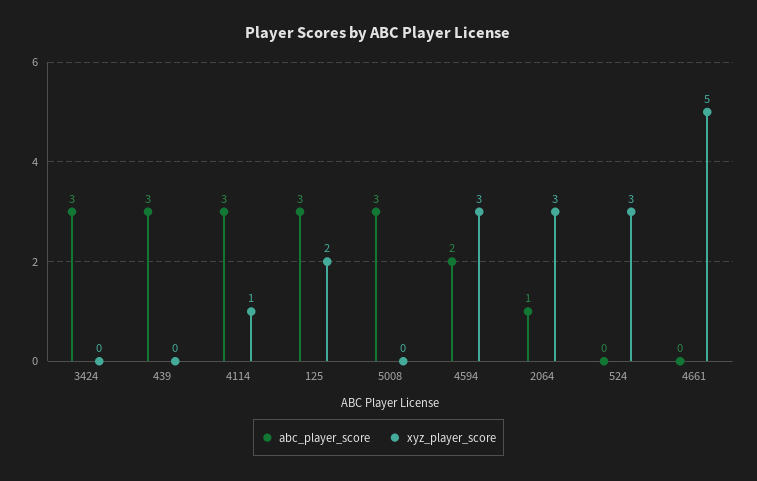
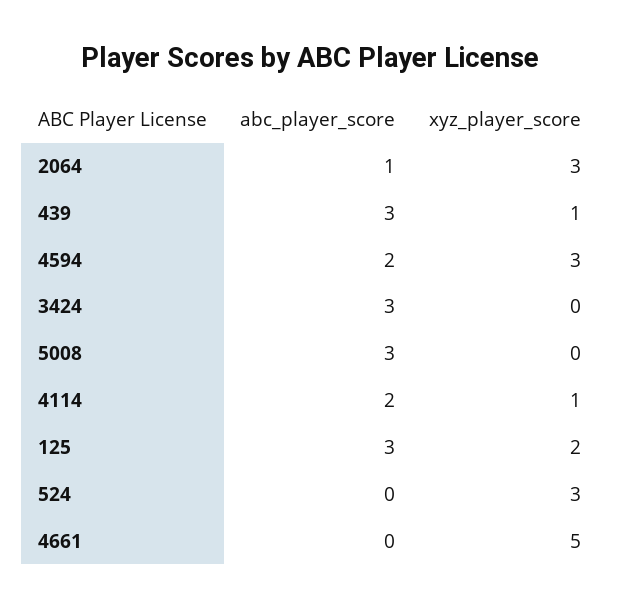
  {
    "abc_player_score": {
      "3424": 3,
      "439": 3,
-     "4114": 3,
+     "4114": 2,
      "125": 3,
      "5008": 3,
      "4594": 2,
      "2064": 1,
      "524": 0,
      "4661": 0
    },
    "xyz_player_score": {
      "3424": 0,
-     "439": 0,
+     "439": 1,
      "4114": 1,
      "125": 2,
      "5008": 0,
      "4594": 3,
      "2064": 3,
      "524": 3,
      "4661": 5
    }
  }

